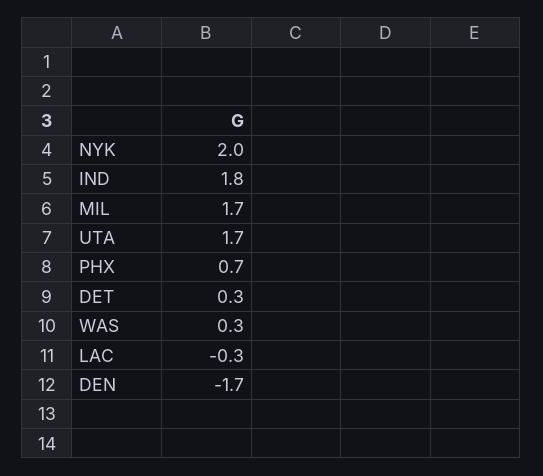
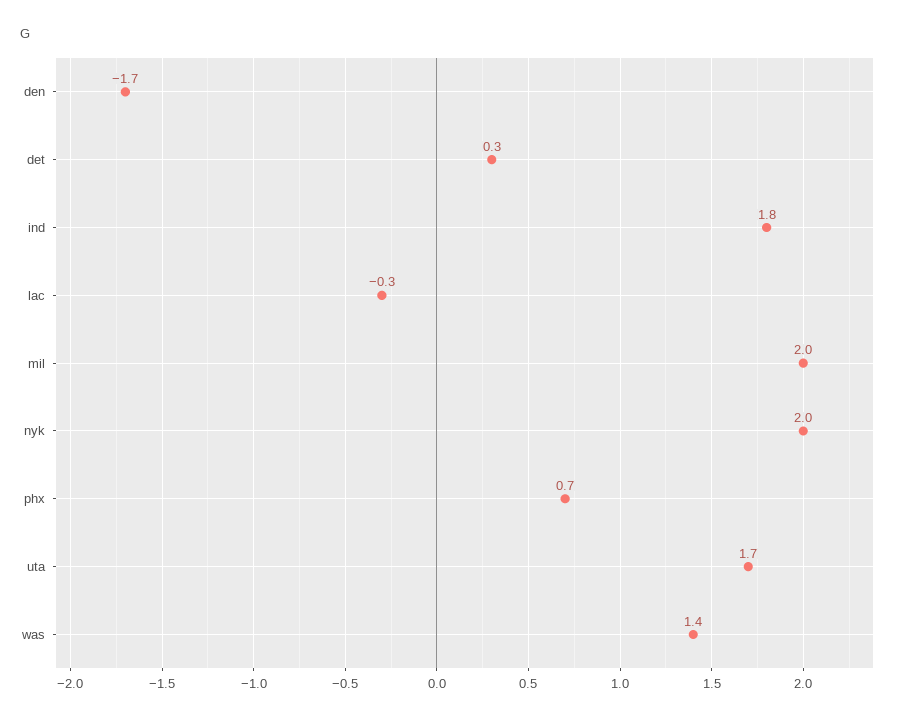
  {
    "NYK": 2,
    "IND": 1.8,
-   "MIL": 1.7,
+   "MIL": 2,
    "UTA": 1.7,
    "PHX": 0.7,
    "DET": 0.3,
-   "WAS": 0.3,
+   "WAS": 1.4,
    "LAC": -0.3,
    "DEN": -1.7
  }

